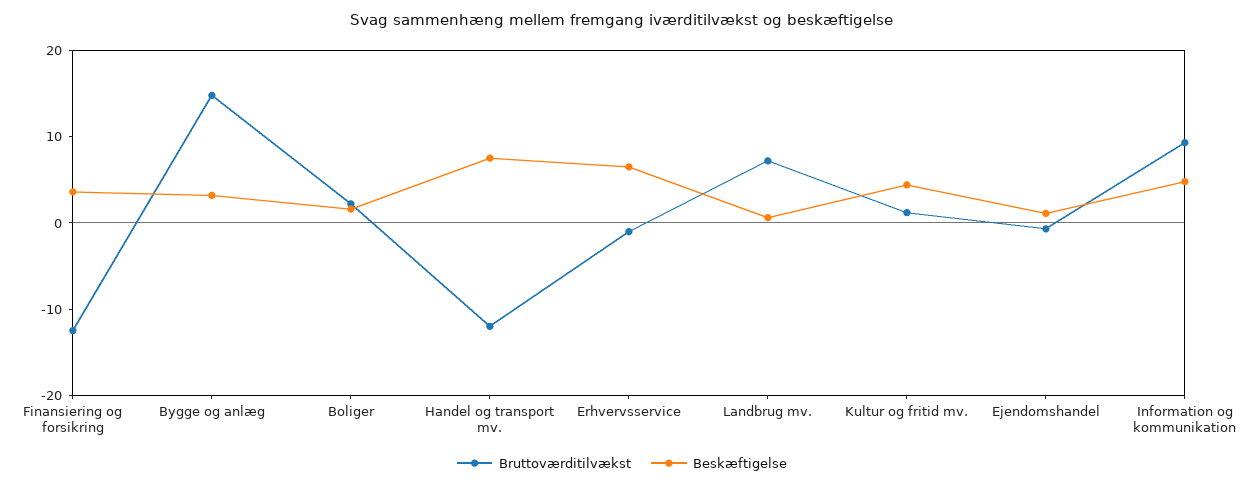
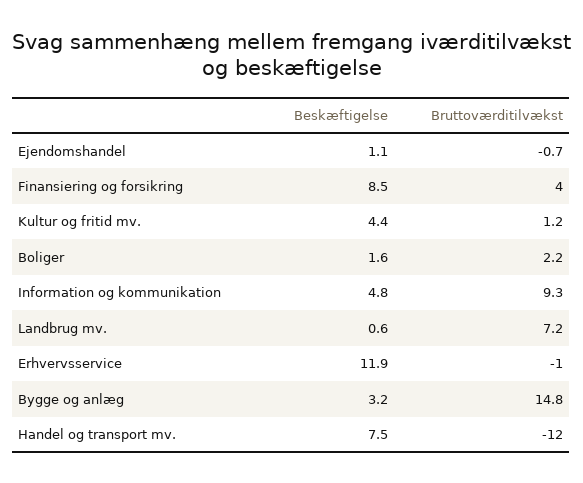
  {
    "Bruttoværditilvækst": {
-     "Finansiering og forsikring": -12,
+     "Finansiering og forsikring": 4,
      "Bygge og anlæg": 14.8,
      "Boliger": 2.2,
      "Handel og transport mv.": -12,
      "Erhvervsservice": -1,
      "Landbrug mv.": 7.2,
      "Kultur og fritid mv.": 1.2,
      "Ejendomshandel": -0.7,
      "Information og kommunikation": 9.3
    },
    "Beskæftigelse": {
-     "Finansiering og forsikring": 4,
+     "Finansiering og forsikring": 8.5,
      "Bygge og anlæg": 3.2,
      "Boliger": 1.6,
      "Handel og transport mv.": 7.5,
-     "Erhvervsservice": 6,
+     "Erhvervsservice": 11.9,
      "Landbrug mv.": 0.6,
      "Kultur og fritid mv.": 4.4,
      "Ejendomshandel": 1.1,
      "Information og kommunikation": 4.8
    }
  }

